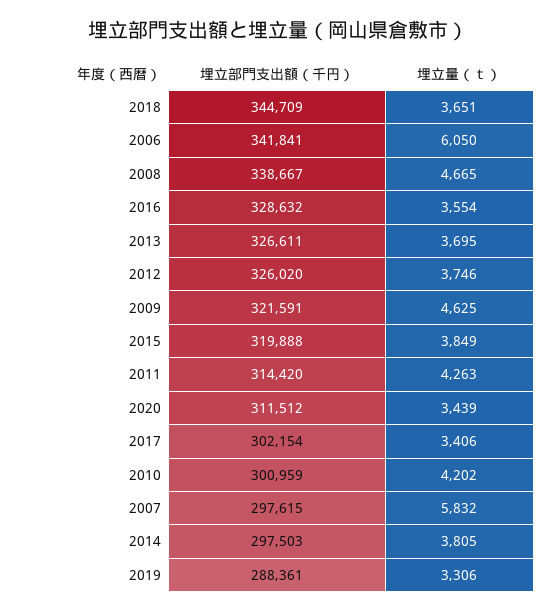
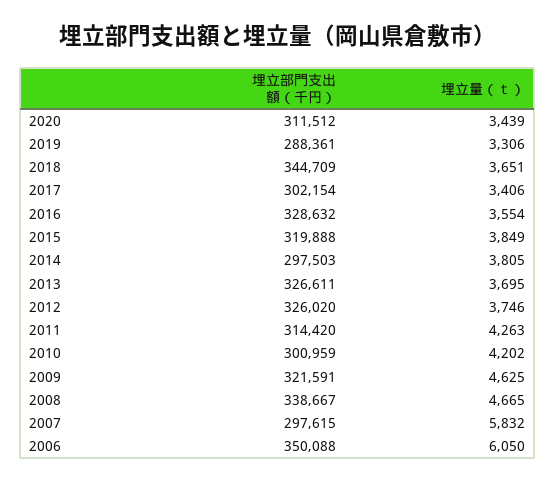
  {
    "埋立部門支出額（千円）": {
      "2018": 344709,
-     "2006": 341841,
+     "2006": 350088,
      "2008": 338667,
      "2016": 328632,
      "2013": 326611,
      "2012": 326020,
      "2009": 321591,
      "2015": 319888,
      "2011": 314420,
      "2020": 311512,
      "2017": 302154,
      "2010": 300959,
      "2007": 297615,
      "2014": 297503,
      "2019": 288361
    },
    "埋立量（ｔ）": {
      "2018": 3651,
      "2006": 6050,
      "2008": 4665,
      "2016": 3554,
      "2013": 3695,
      "2012": 3746,
      "2009": 4625,
      "2015": 3849,
      "2011": 4263,
      "2020": 3439,
      "2017": 3406,
      "2010": 4202,
      "2007": 5832,
      "2014": 3805,
      "2019": 3306
    }
  }

